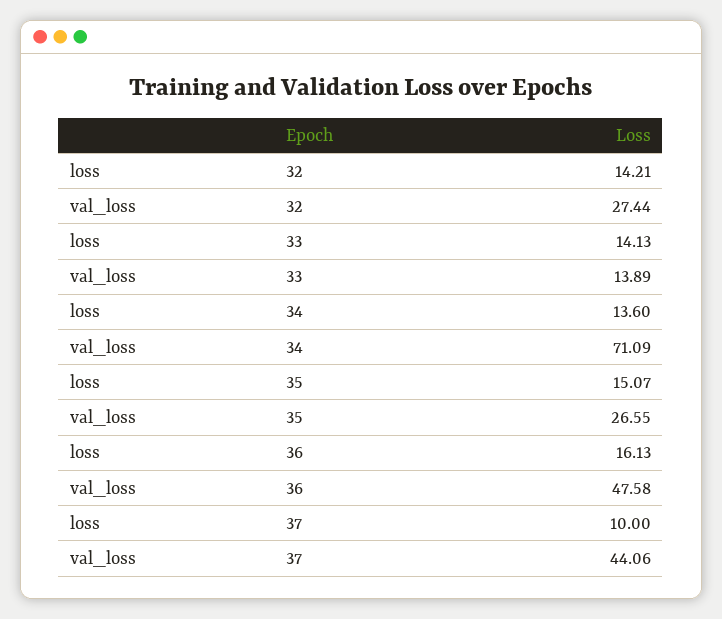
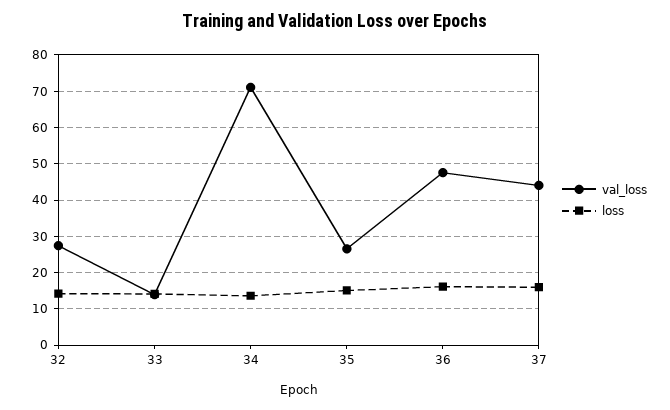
  {
    "loss": {
      "32": 14.21,
      "33": 14.13,
      "34": 13.6,
      "35": 15.07,
      "36": 16.13,
-     "37": 10
+     "37": 16
    },
    "val_loss": {
      "32": 27.44,
      "33": 13.89,
      "34": 71.09,
      "35": 26.55,
      "36": 47.58,
      "37": 44.06
    }
  }

